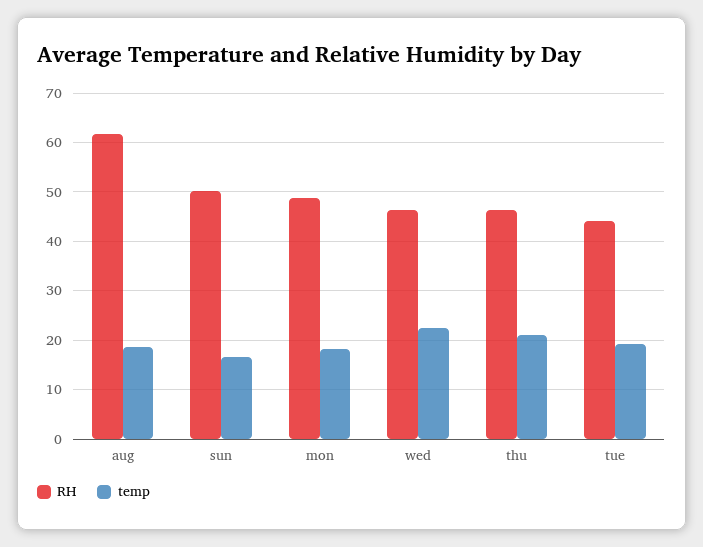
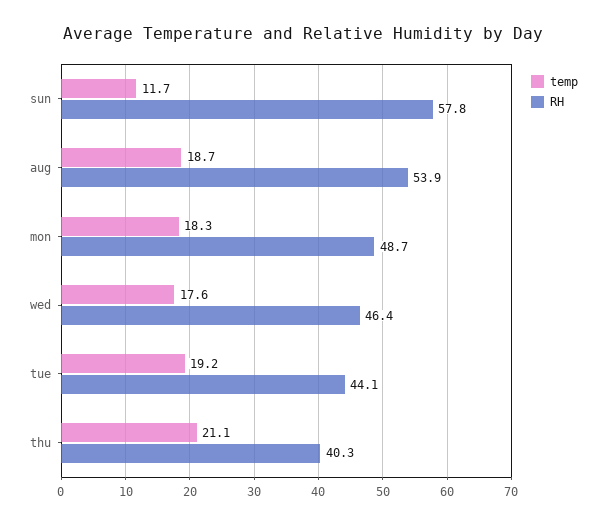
  {
    "RH": {
-     "aug": 62,
+     "aug": 53.9,
-     "sun": 50,
+     "sun": 57.8,
      "mon": 48.7,
      "wed": 46.4,
-     "thu": 46,
+     "thu": 40.3,
      "tue": 44.1
    },
    "temp": {
      "aug": 18.7,
-     "sun": 16,
+     "sun": 11.7,
      "mon": 18.3,
-     "wed": 22,
+     "wed": 17.6,
      "thu": 21.1,
      "tue": 19.2
    }
  }

